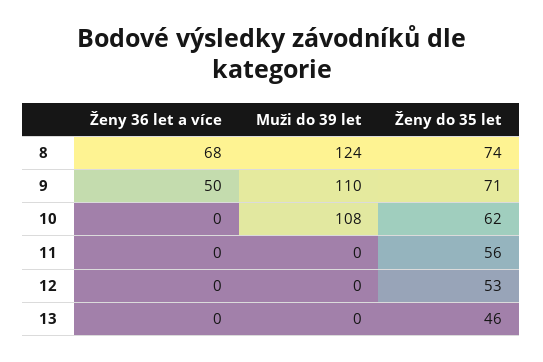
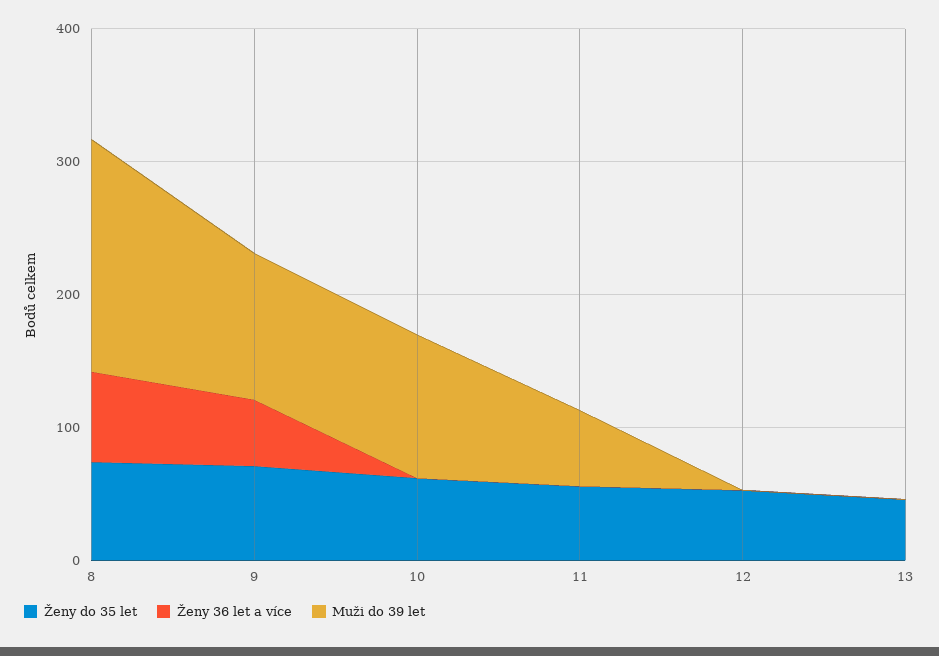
  {
    "Ženy 36 let a více": {
      "8": 68,
      "9": 50,
      "10": 0,
      "11": 0,
      "12": 0,
      "13": 0
    },
    "Muži do 39 let": {
-     "8": 124,
+     "8": 180,
      "9": 110,
      "10": 108,
-     "11": 0,
+     "11": 60,
      "12": 0,
      "13": 0
    },
    "Ženy do 35 let": {
      "8": 74,
      "9": 71,
      "10": 62,
      "11": 56,
      "12": 53,
      "13": 46
    }
  }

